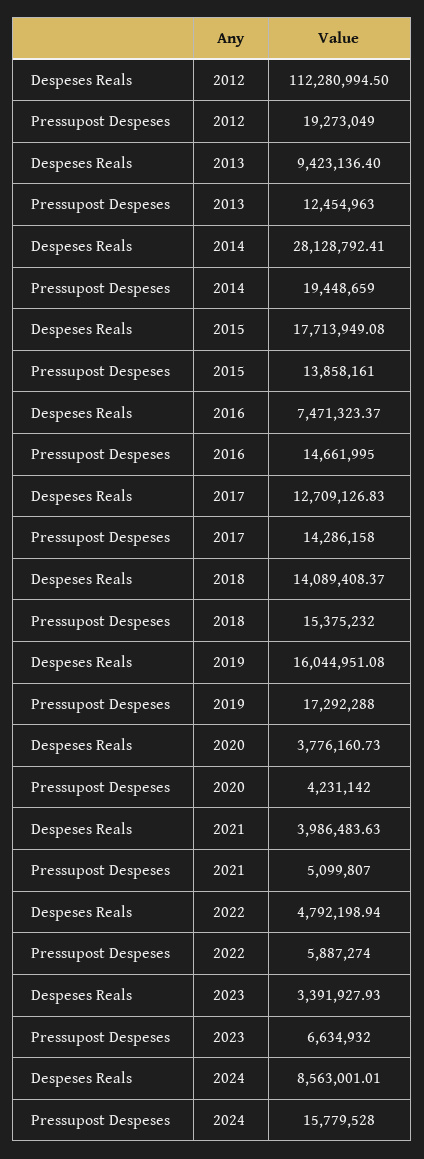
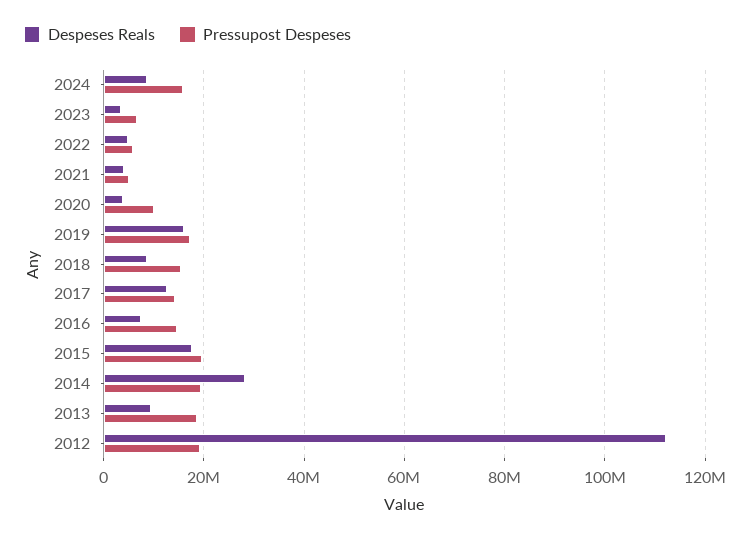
  {
    "Despeses Reals": {
      "2012": 112280994.5,
      "2013": 9423136.4,
      "2014": 28128792.41,
      "2015": 17713949.08,
      "2016": 7471323.37,
      "2017": 12709126.83,
-     "2018": 14089408.37,
+     "2018": 8000000,
      "2019": 16044951.08,
      "2020": 3776160.73,
      "2021": 3986483.63,
      "2022": 4792198.94,
      "2023": 3391927.93,
      "2024": 8563001.01
    },
    "Pressupost Despeses": {
      "2012": 19273049,
-     "2013": 12454963,
+     "2013": 18000000,
      "2014": 19448659,
-     "2015": 13858161,
+     "2015": 20000000,
      "2016": 14661995,
      "2017": 14286158,
      "2018": 15375232,
      "2019": 17292288,
-     "2020": 4231142,
+     "2020": 10000000,
      "2021": 5099807,
      "2022": 5887274,
      "2023": 6634932,
      "2024": 15779528
    }
  }

